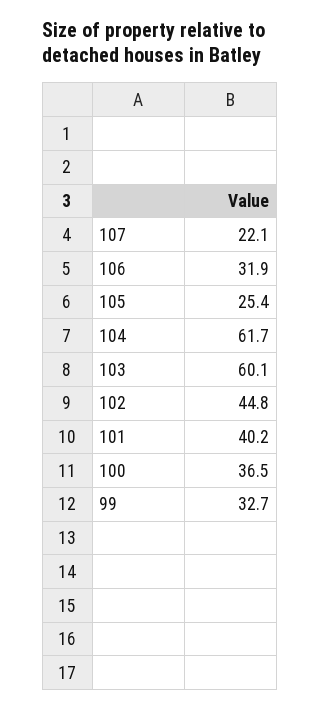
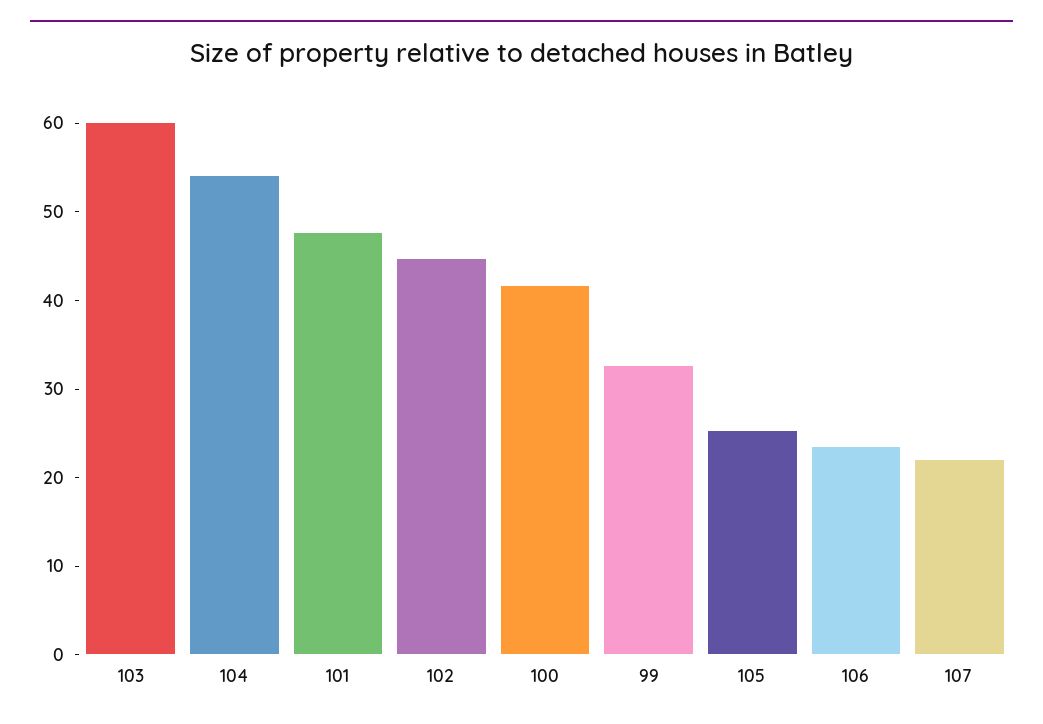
  {
    "107": 22.1,
-   "106": 31.9,
+   "106": 24,
    "105": 25.4,
-   "104": 61.7,
+   "104": 54,
    "103": 60.1,
    "102": 44.8,
-   "101": 40.2,
+   "101": 48,
-   "100": 36.5,
+   "100": 42,
    "99": 32.7
  }

